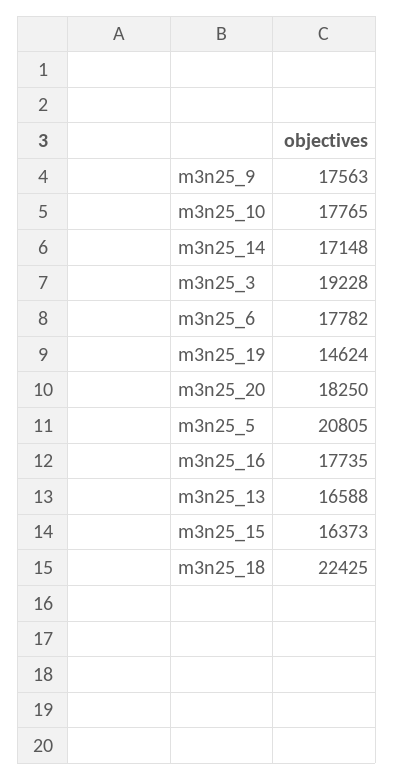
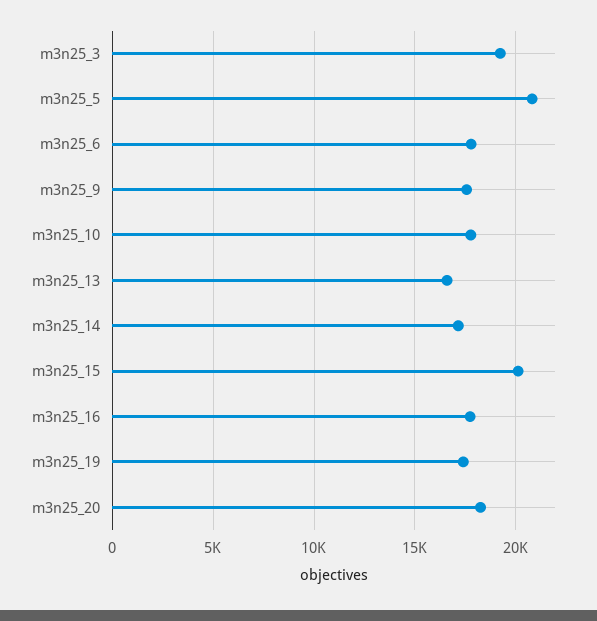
  {
    "m3n25_9": 17563,
    "m3n25_10": 17765,
    "m3n25_14": 17148,
    "m3n25_3": 19228,
    "m3n25_6": 17782,
-   "m3n25_19": 14624,
+   "m3n25_19": 17500,
    "m3n25_20": 18250,
    "m3n25_5": 20805,
    "m3n25_16": 17735,
    "m3n25_13": 16588,
-   "m3n25_15": 16373,
+   "m3n25_15": 20000
-   "m3n25_18": 22425
  }

